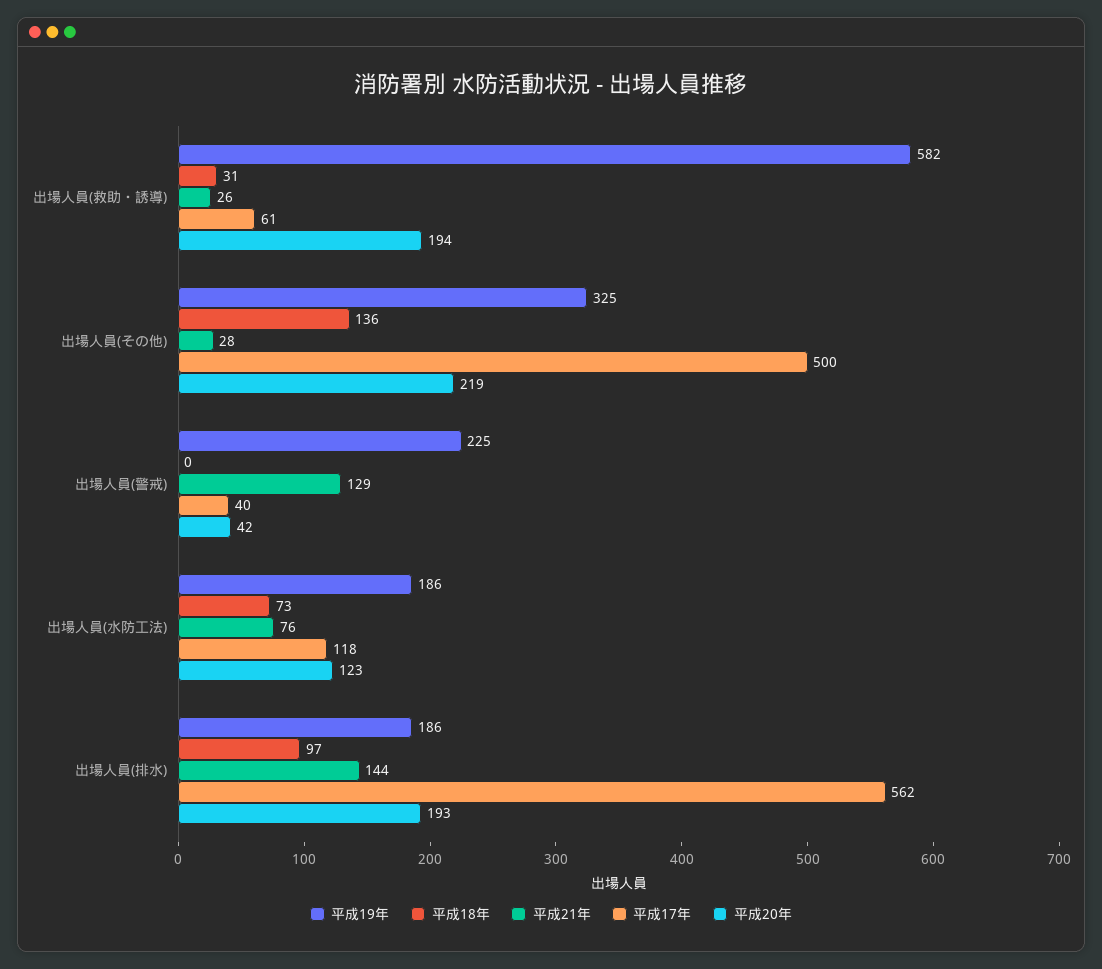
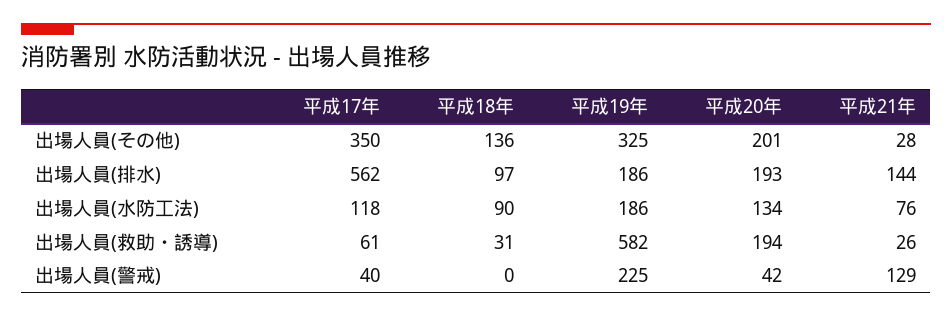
  {
    "平成19年": {
      "出場人員(救助・誘導)": 582,
      "出場人員(その他)": 325,
      "出場人員(警戒)": 225,
      "出場人員(水防工法)": 186,
      "出場人員(排水)": 186
    },
    "平成18年": {
      "出場人員(救助・誘導)": 31,
      "出場人員(その他)": 136,
      "出場人員(警戒)": 0,
-     "出場人員(水防工法)": 73,
+     "出場人員(水防工法)": 90,
      "出場人員(排水)": 97
    },
    "平成21年": {
      "出場人員(救助・誘導)": 26,
      "出場人員(その他)": 28,
      "出場人員(警戒)": 129,
      "出場人員(水防工法)": 76,
      "出場人員(排水)": 144
    },
    "平成17年": {
      "出場人員(救助・誘導)": 61,
-     "出場人員(その他)": 500,
+     "出場人員(その他)": 350,
      "出場人員(警戒)": 40,
      "出場人員(水防工法)": 118,
      "出場人員(排水)": 562
    },
    "平成20年": {
      "出場人員(救助・誘導)": 194,
-     "出場人員(その他)": 219,
+     "出場人員(その他)": 201,
      "出場人員(警戒)": 42,
-     "出場人員(水防工法)": 123,
+     "出場人員(水防工法)": 134,
      "出場人員(排水)": 193
    }
  }

